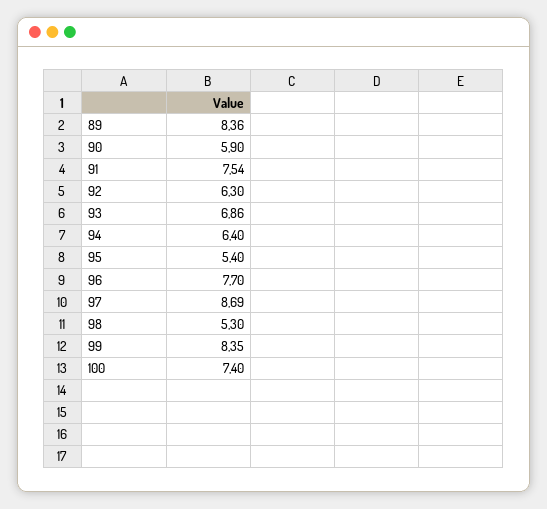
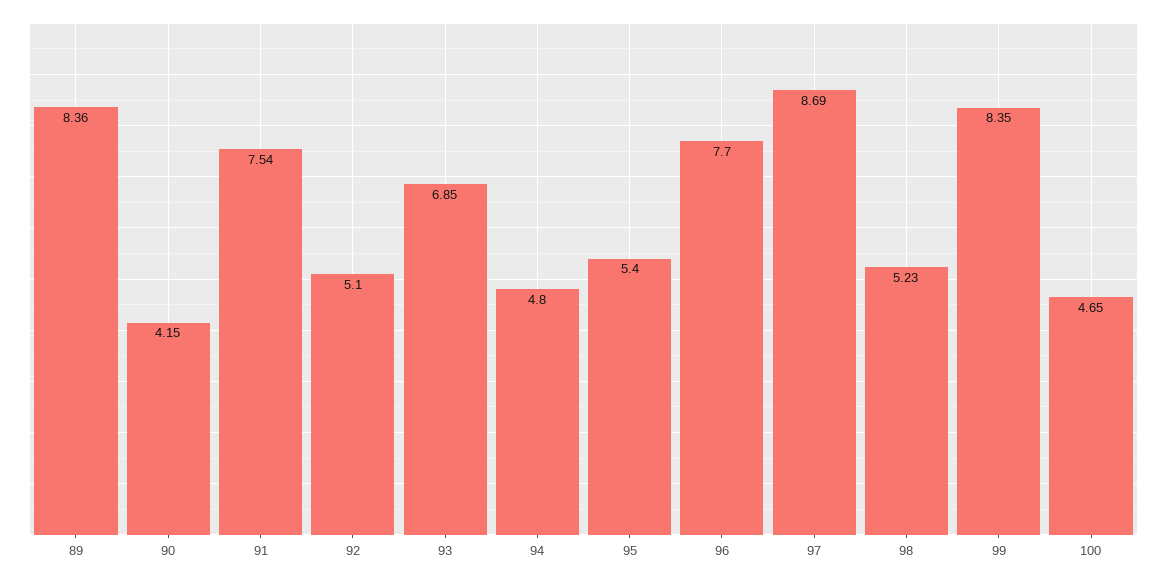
  {
    "89": 8.36,
-   "90": 5.9,
+   "90": 4.15,
    "91": 7.54,
-   "92": 6.3,
+   "92": 5.1,
-   "93": 6.86,
+   "93": 6.85,
-   "94": 6.4,
+   "94": 4.8,
    "95": 5.4,
    "96": 7.7,
    "97": 8.69,
-   "98": 5.3,
+   "98": 5.23,
    "99": 8.35,
-   "100": 7.4
+   "100": 4.65
  }

